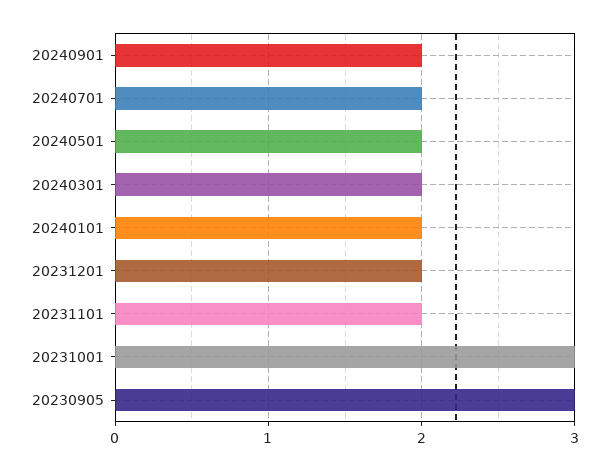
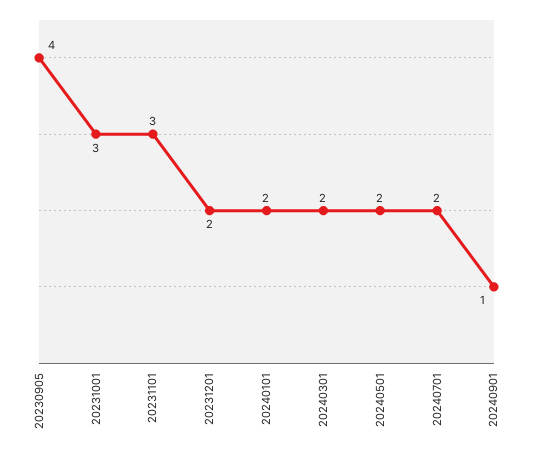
  {
-   "20240901": 2,
+   "20240901": 1,
    "20240701": 2,
    "20240501": 2,
    "20240301": 2,
    "20240101": 2,
    "20231201": 2,
-   "20231101": 2,
+   "20231101": 3,
    "20231001": 3,
-   "20230905": 3
+   "20230905": 4
  }

